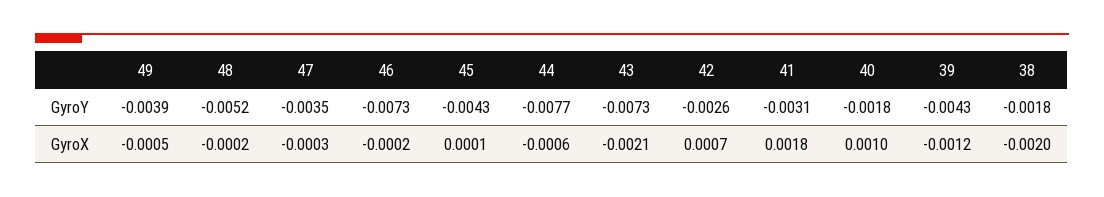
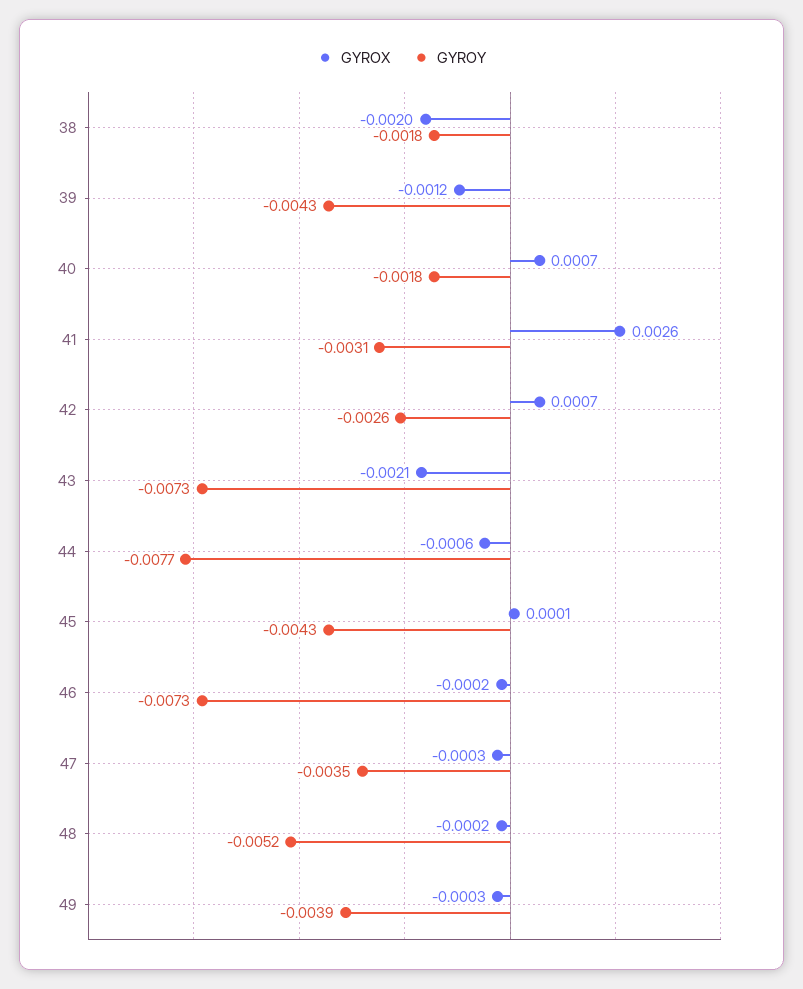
  {
    "GyroY": {
      "49": -0.0039,
      "48": -0.0052,
      "47": -0.0035,
      "46": -0.0073,
      "45": -0.0043,
      "44": -0.0077,
      "43": -0.0073,
      "42": -0.0026,
      "41": -0.0031,
      "40": -0.0018,
      "39": -0.0043,
      "38": -0.0018
    },
    "GyroX": {
-     "49": -0.0005,
+     "49": -0.0003,
      "48": -0.0002,
      "47": -0.0003,
      "46": -0.0002,
      "45": 0.0001,
      "44": -0.0006,
      "43": -0.0021,
      "42": 0.0007,
-     "41": 0.0018,
+     "41": 0.0026,
-     "40": 0.001,
+     "40": 0.0007,
      "39": -0.0012,
      "38": -0.002
    }
  }

